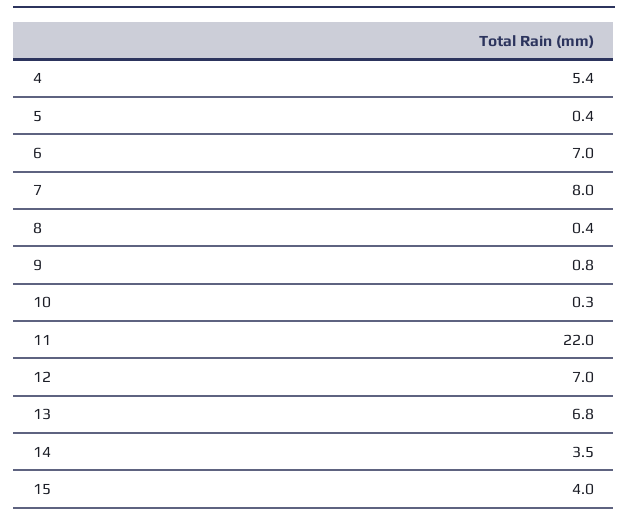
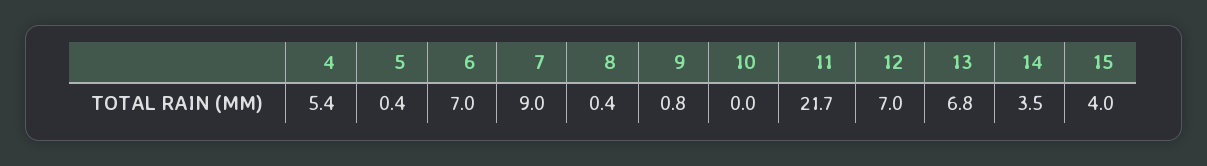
  {
    "4": 5.4,
    "5": 0.4,
    "6": 7,
-   "7": 8,
+   "7": 9,
    "8": 0.4,
    "9": 0.8,
-   "10": 0.3,
+   "10": 0,
-   "11": 22,
+   "11": 21.7,
    "12": 7,
    "13": 6.8,
    "14": 3.5,
    "15": 4
  }

